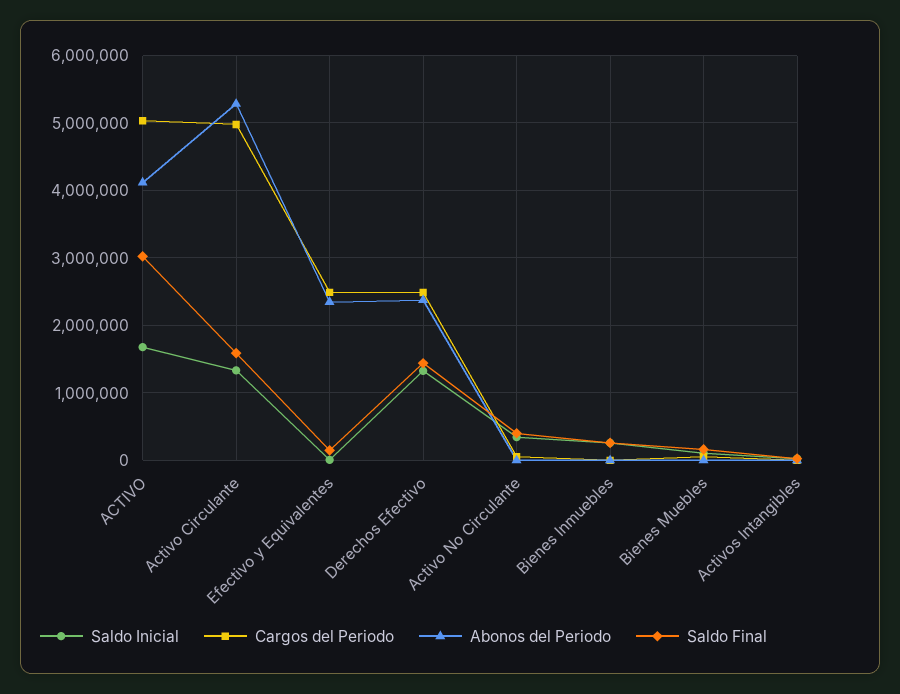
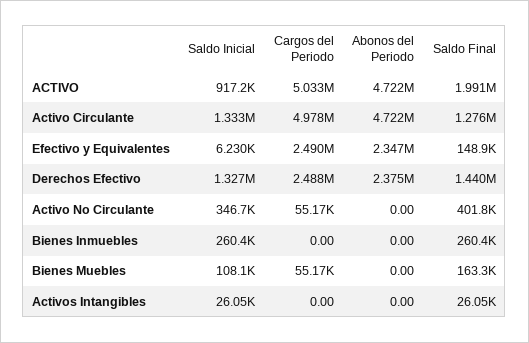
  {
    "Saldo Inicial": {
-     "ACTIVO": 1700000,
+     "ACTIVO": 917200,
      "Activo Circulante": 1333000,
      "Efectivo y Equivalentes": 6230,
      "Derechos Efectivo": 1327000,
      "Activo No Circulante": 346700,
      "Bienes Inmuebles": 260400,
      "Bienes Muebles": 108100,
      "Activos Intangibles": 26050
    },
    "Cargos del Periodo": {
      "ACTIVO": 5033000,
      "Activo Circulante": 4978000,
      "Efectivo y Equivalentes": 2490000,
      "Derechos Efectivo": 2488000,
      "Activo No Circulante": 55170,
      "Bienes Inmuebles": 0,
      "Bienes Muebles": 55170,
      "Activos Intangibles": 0
    },
    "Abonos del Periodo": {
-     "ACTIVO": 4100000,
+     "ACTIVO": 4722000,
-     "Activo Circulante": 5300000,
+     "Activo Circulante": 4722000,
      "Efectivo y Equivalentes": 2347000,
      "Derechos Efectivo": 2375000,
      "Activo No Circulante": 0,
      "Bienes Inmuebles": 0,
      "Bienes Muebles": 0,
      "Activos Intangibles": 0
    },
    "Saldo Final": {
-     "ACTIVO": 3000000,
+     "ACTIVO": 1991000,
-     "Activo Circulante": 1600000,
+     "Activo Circulante": 1276000,
      "Efectivo y Equivalentes": 148900,
      "Derechos Efectivo": 1440000,
      "Activo No Circulante": 401800,
      "Bienes Inmuebles": 260400,
      "Bienes Muebles": 163300,
      "Activos Intangibles": 26050
    }
  }

